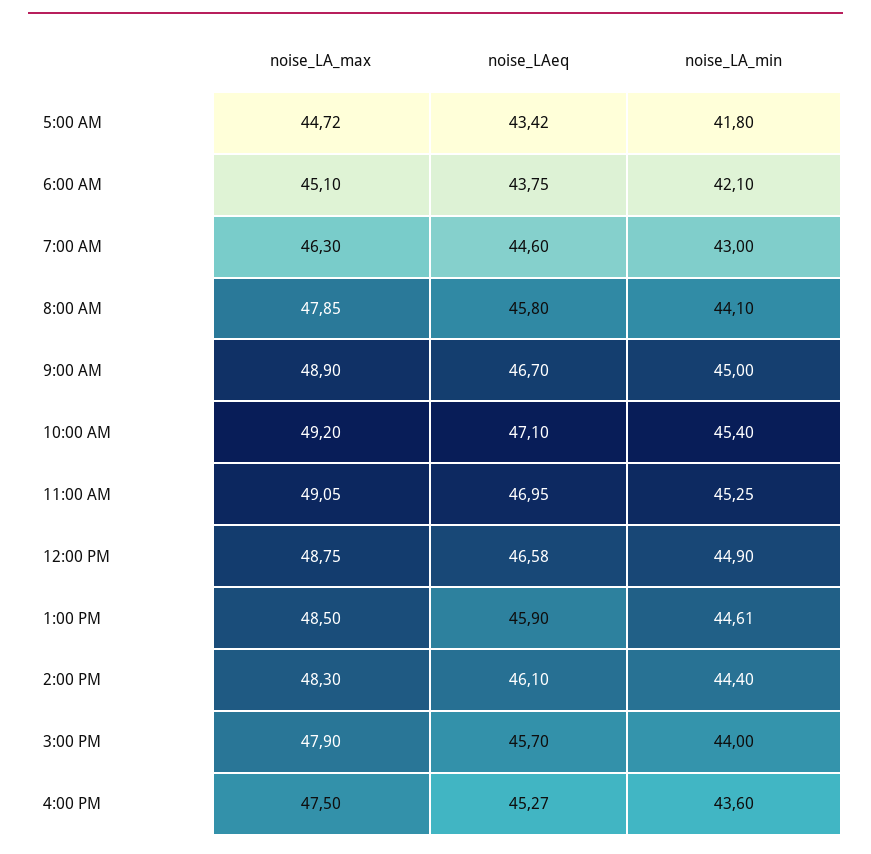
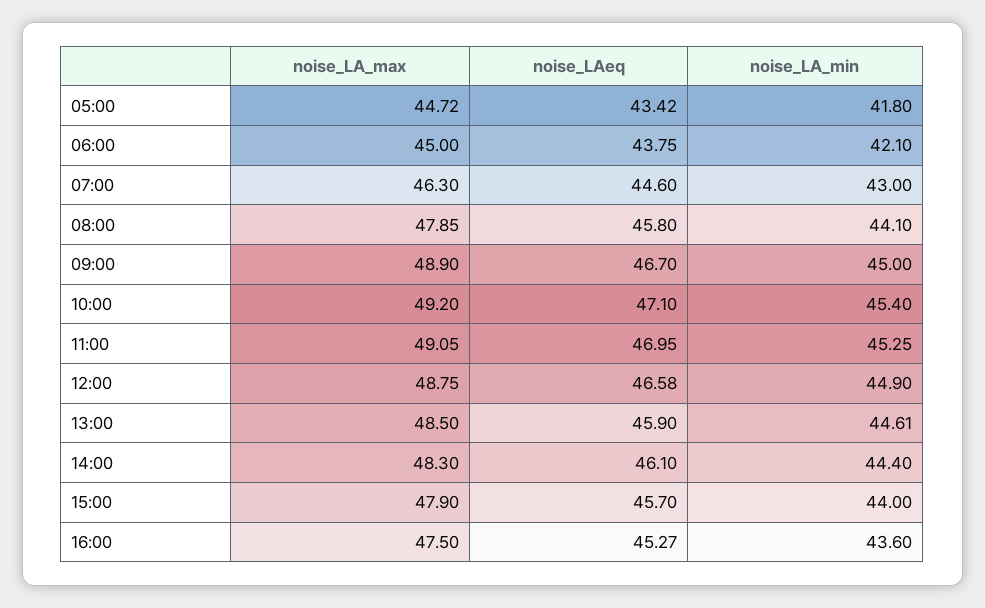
  {
    "noise_LA_max": {
      "5:00 AM": 44.72,
-     "6:00 AM": 45.1,
+     "6:00 AM": 45,
      "7:00 AM": 46.3,
      "8:00 AM": 47.85,
      "9:00 AM": 48.9,
      "10:00 AM": 49.2,
      "11:00 AM": 49.05,
      "12:00 PM": 48.75,
      "1:00 PM": 48.5,
      "2:00 PM": 48.3,
      "3:00 PM": 47.9,
      "4:00 PM": 47.5
    },
    "noise_LAeq": {
      "5:00 AM": 43.42,
      "6:00 AM": 43.75,
      "7:00 AM": 44.6,
      "8:00 AM": 45.8,
      "9:00 AM": 46.7,
      "10:00 AM": 47.1,
      "11:00 AM": 46.95,
      "12:00 PM": 46.58,
      "1:00 PM": 45.9,
      "2:00 PM": 46.1,
      "3:00 PM": 45.7,
      "4:00 PM": 45.27
    },
    "noise_LA_min": {
      "5:00 AM": 41.8,
      "6:00 AM": 42.1,
      "7:00 AM": 43,
      "8:00 AM": 44.1,
      "9:00 AM": 45,
      "10:00 AM": 45.4,
      "11:00 AM": 45.25,
      "12:00 PM": 44.9,
      "1:00 PM": 44.61,
      "2:00 PM": 44.4,
      "3:00 PM": 44,
      "4:00 PM": 43.6
    }
  }

